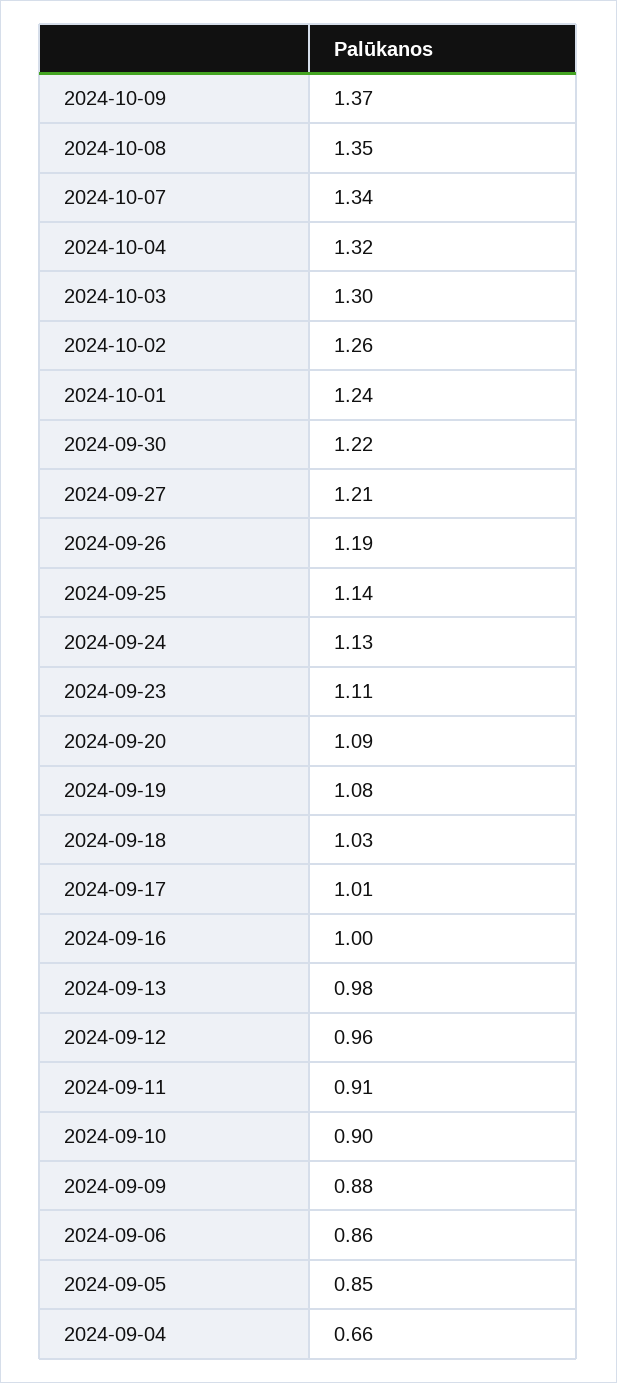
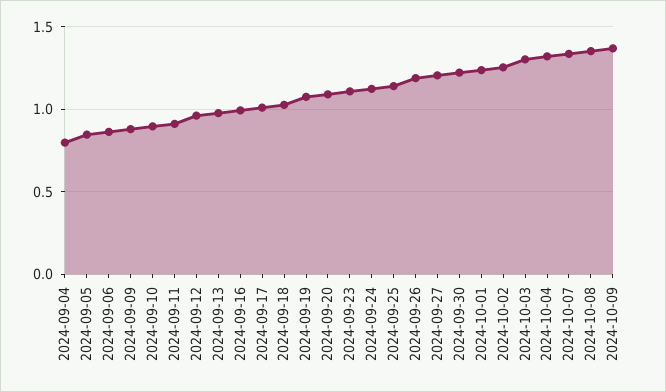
  {
    "2024-10-09": 1.37,
    "2024-10-08": 1.35,
    "2024-10-07": 1.34,
    "2024-10-04": 1.32,
    "2024-10-03": 1.3,
    "2024-10-02": 1.26,
    "2024-10-01": 1.24,
    "2024-09-30": 1.22,
    "2024-09-27": 1.21,
    "2024-09-26": 1.19,
    "2024-09-25": 1.14,
    "2024-09-24": 1.13,
    "2024-09-23": 1.11,
    "2024-09-20": 1.09,
    "2024-09-19": 1.08,
    "2024-09-18": 1.03,
    "2024-09-17": 1.01,
    "2024-09-16": 1,
    "2024-09-13": 0.98,
    "2024-09-12": 0.96,
    "2024-09-11": 0.91,
    "2024-09-10": 0.9,
    "2024-09-09": 0.88,
    "2024-09-06": 0.86,
    "2024-09-05": 0.85,
-   "2024-09-04": 0.66
+   "2024-09-04": 0.8
  }

